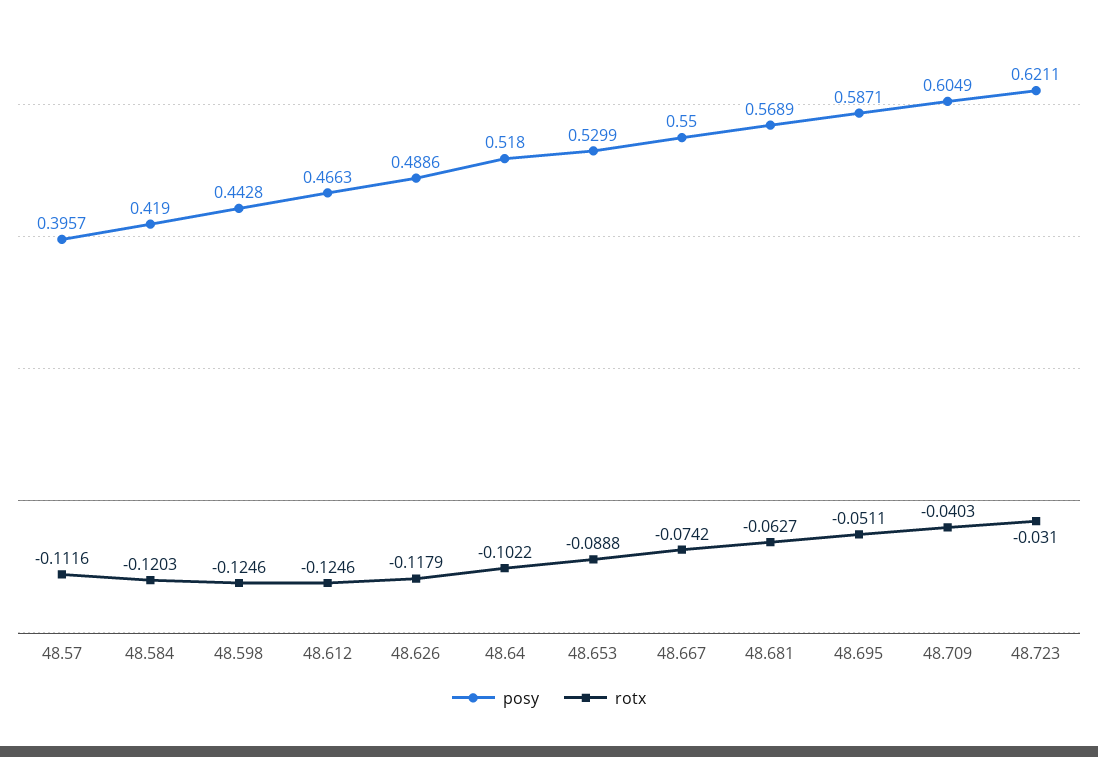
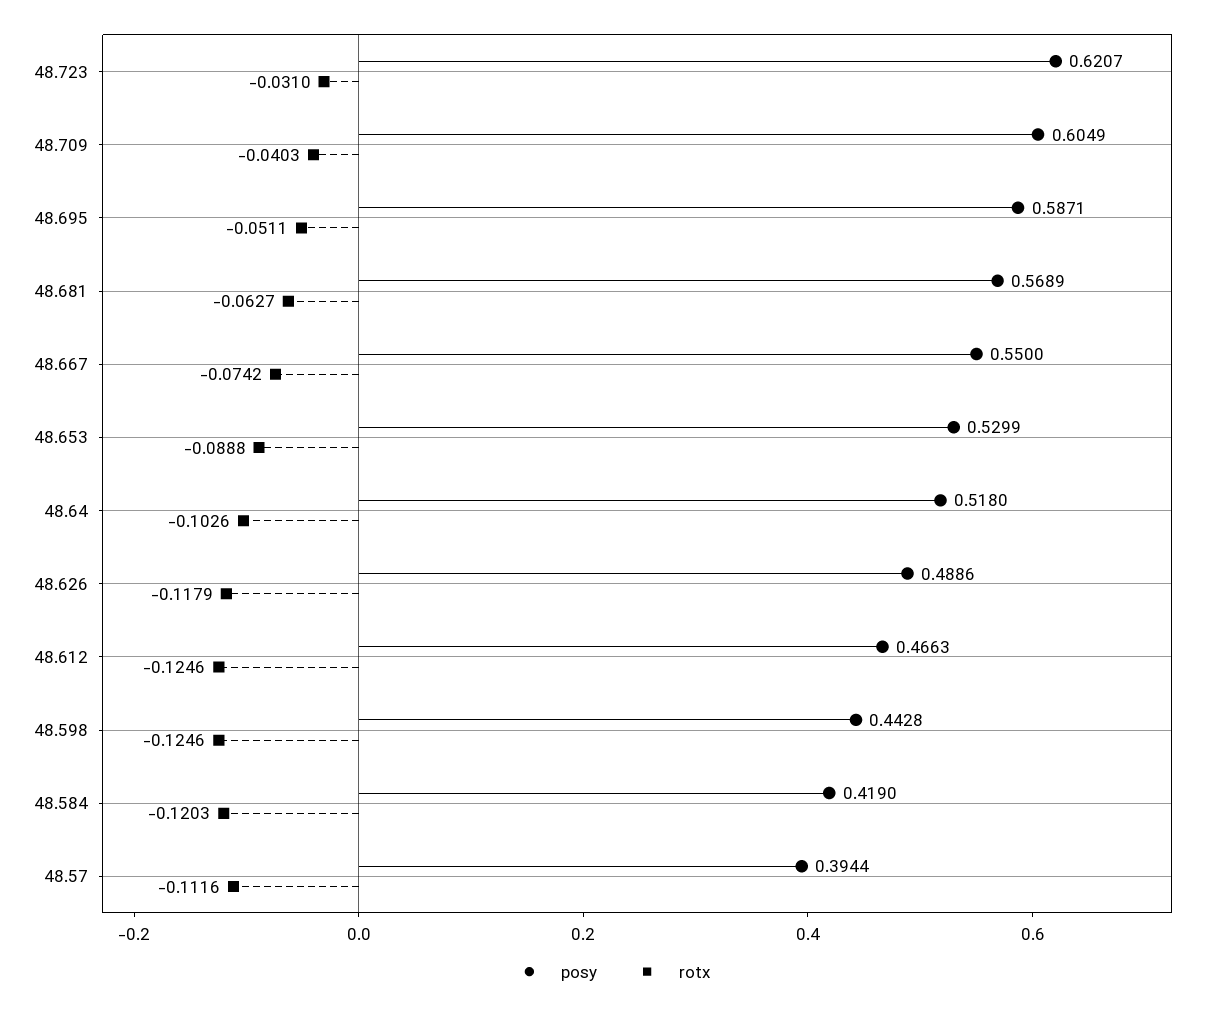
  {
    "posy": {
-     "48.57": 0.3957,
+     "48.57": 0.3944,
      "48.584": 0.419,
      "48.598": 0.4428,
      "48.612": 0.4663,
      "48.626": 0.4886,
      "48.64": 0.518,
      "48.653": 0.5299,
      "48.667": 0.55,
      "48.681": 0.5689,
      "48.695": 0.5871,
      "48.709": 0.6049,
-     "48.723": 0.6211
+     "48.723": 0.6207
    },
    "rotx": {
      "48.57": -0.1116,
      "48.584": -0.1203,
      "48.598": -0.1246,
      "48.612": -0.1246,
      "48.626": -0.1179,
-     "48.64": -0.1022,
+     "48.64": -0.1026,
      "48.653": -0.0888,
      "48.667": -0.0742,
      "48.681": -0.0627,
      "48.695": -0.0511,
      "48.709": -0.0403,
      "48.723": -0.031
    }
  }

